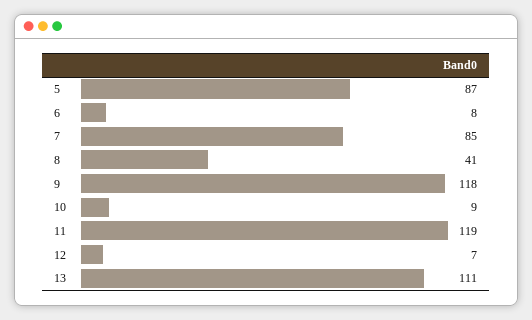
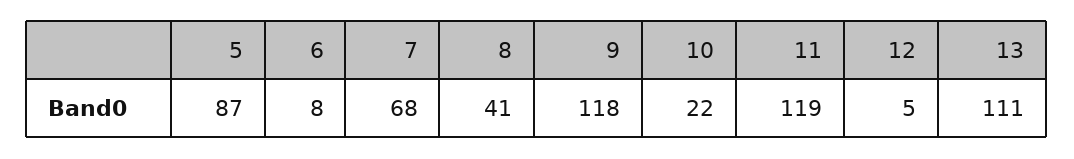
  {
    "5": 87,
    "6": 8,
-   "7": 85,
+   "7": 68,
    "8": 41,
    "9": 118,
-   "10": 9,
+   "10": 22,
    "11": 119,
-   "12": 7,
+   "12": 5,
    "13": 111
  }

